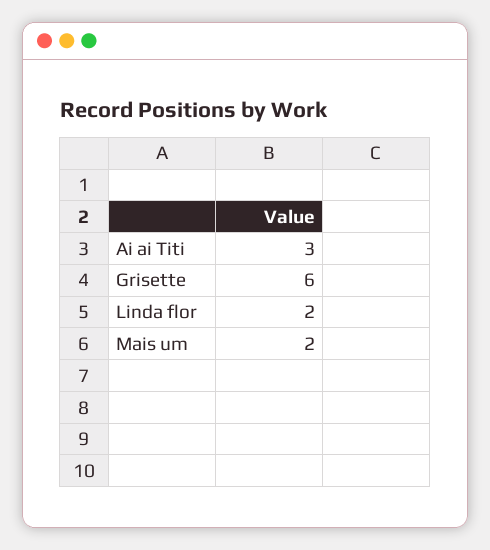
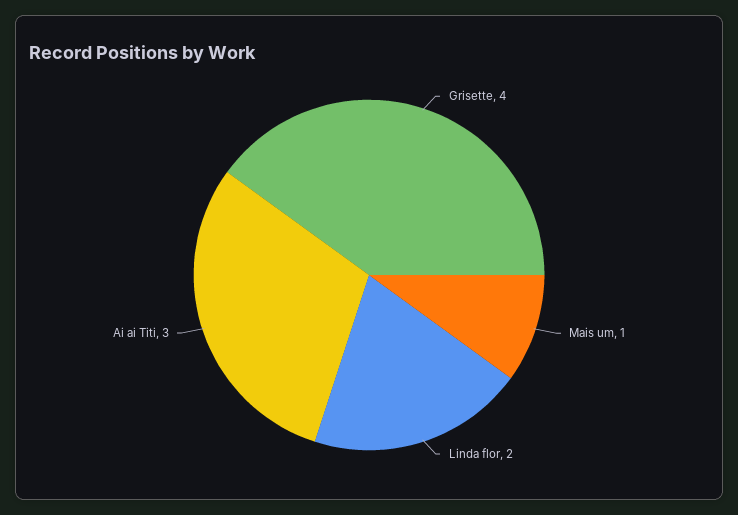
  {
    "Ai ai Titi": 3,
-   "Grisette": 6,
+   "Grisette": 4,
    "Linda flor": 2,
-   "Mais um": 2
+   "Mais um": 1
  }

